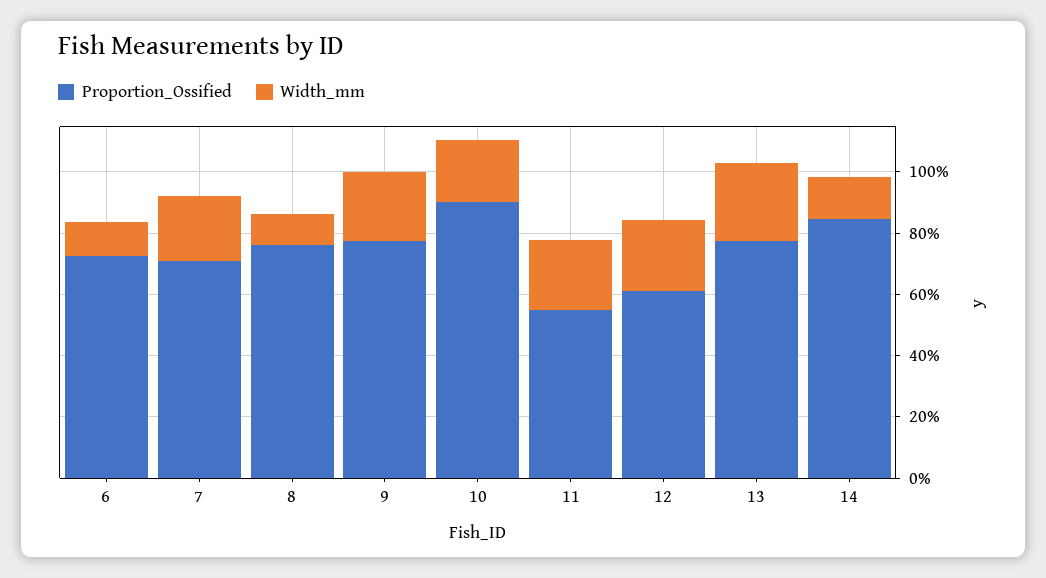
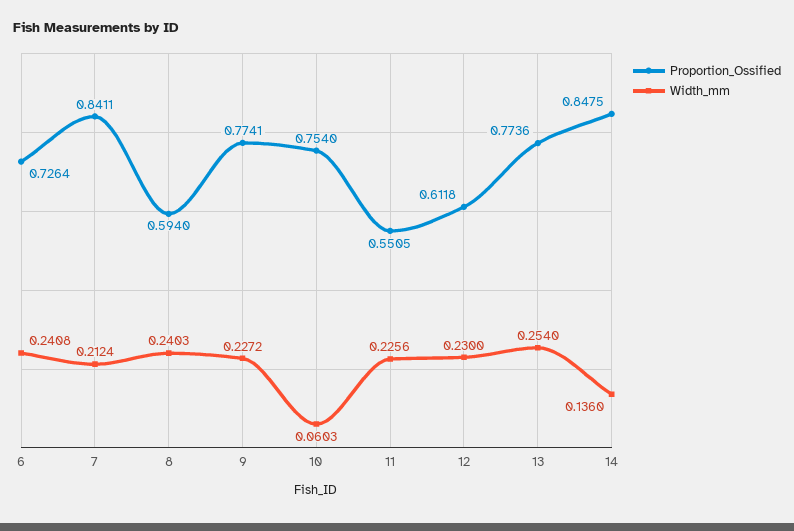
  {
    "Proportion_Ossified": {
      "6": 0.7264,
-     "7": 0.7,
+     "7": 0.8411,
-     "8": 0.75,
+     "8": 0.594,
      "9": 0.7741,
-     "10": 0.9,
+     "10": 0.754,
      "11": 0.5505,
      "12": 0.6118,
      "13": 0.7736,
      "14": 0.8475
    },
    "Width_mm": {
-     "6": 0.1,
+     "6": 0.2408,
      "7": 0.2124,
-     "8": 0.1,
+     "8": 0.2403,
      "9": 0.2272,
-     "10": 0.2,
+     "10": 0.0603,
      "11": 0.2256,
      "12": 0.23,
      "13": 0.254,
      "14": 0.136
    }
  }

